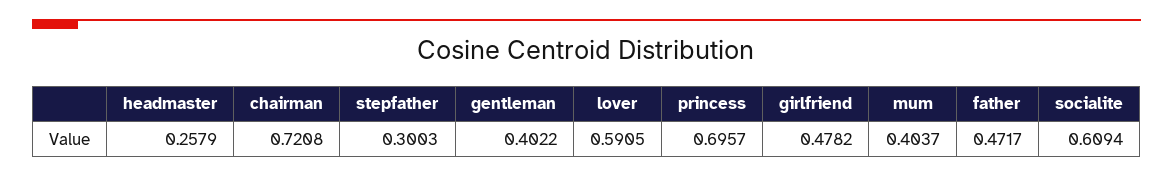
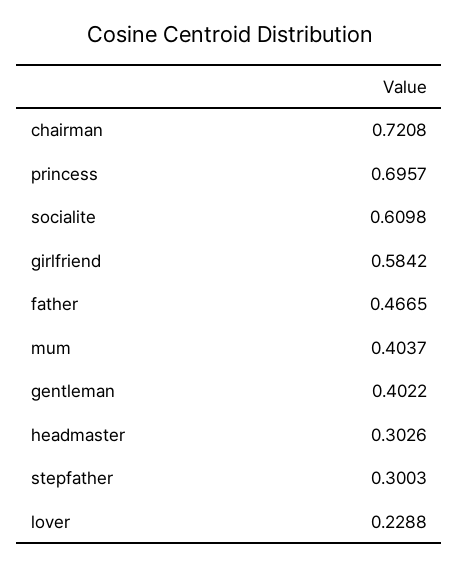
  {
-   "headmaster": 0.2579,
+   "headmaster": 0.3026,
    "chairman": 0.7208,
    "stepfather": 0.3003,
    "gentleman": 0.4022,
-   "lover": 0.5905,
+   "lover": 0.2288,
    "princess": 0.6957,
-   "girlfriend": 0.4782,
+   "girlfriend": 0.5842,
    "mum": 0.4037,
-   "father": 0.4717,
+   "father": 0.4665,
-   "socialite": 0.6094
+   "socialite": 0.6098
  }

